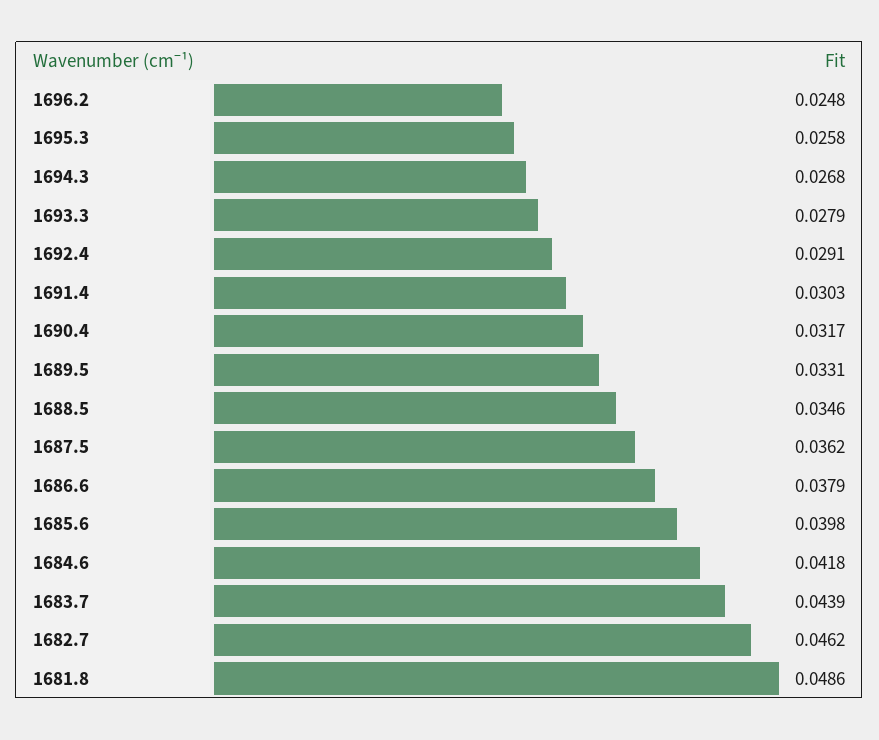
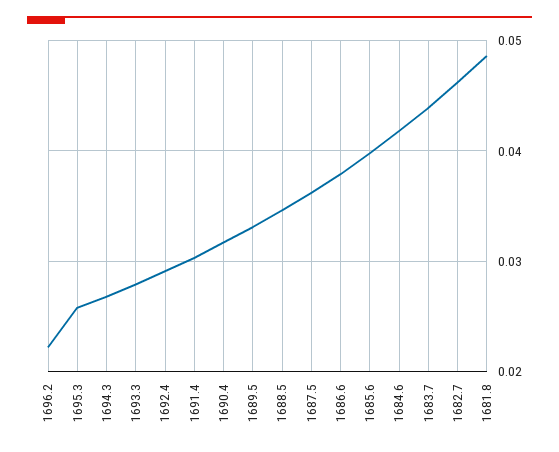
  {
-   "1696.2": 0.0248,
+   "1696.2": 0.022,
    "1695.3": 0.0258,
    "1694.3": 0.0268,
    "1693.3": 0.0279,
    "1692.4": 0.0291,
    "1691.4": 0.0303,
    "1690.4": 0.0317,
    "1689.5": 0.0331,
    "1688.5": 0.0346,
    "1687.5": 0.0362,
    "1686.6": 0.0379,
    "1685.6": 0.0398,
    "1684.6": 0.0418,
    "1683.7": 0.0439,
    "1682.7": 0.0462,
    "1681.8": 0.0486
  }

